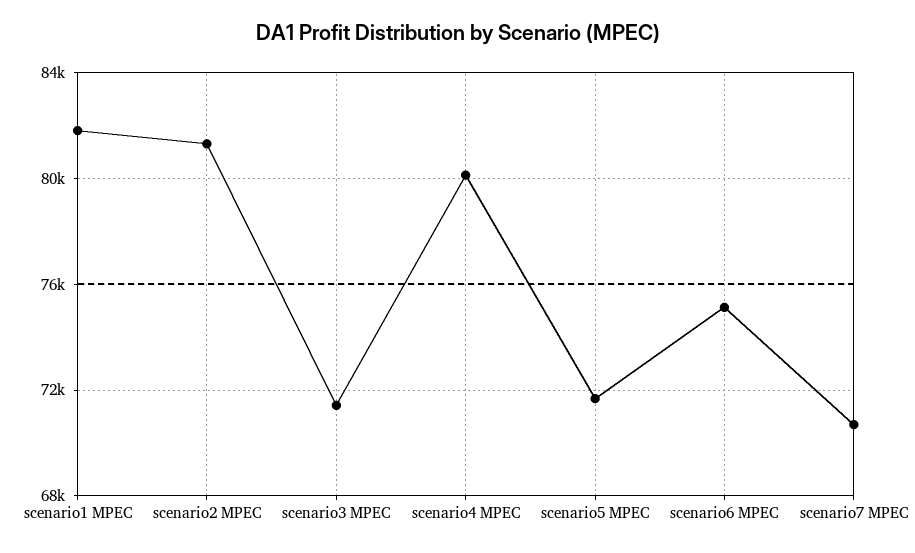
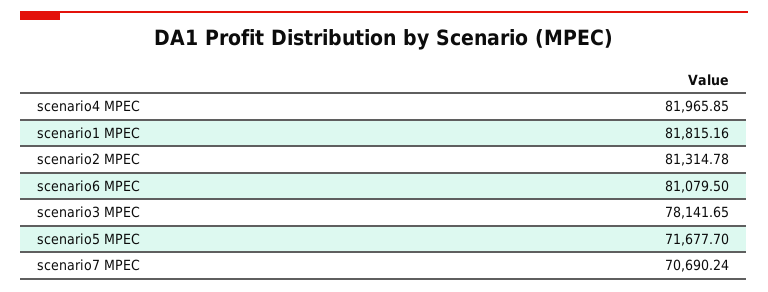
  {
    "scenario1 MPEC": 81815.16,
    "scenario2 MPEC": 81314.78,
-   "scenario3 MPEC": 71500,
+   "scenario3 MPEC": 78141.65,
-   "scenario4 MPEC": 80000,
+   "scenario4 MPEC": 81965.85,
    "scenario5 MPEC": 71677.7,
-   "scenario6 MPEC": 75000,
+   "scenario6 MPEC": 81079.5,
    "scenario7 MPEC": 70690.24
  }

